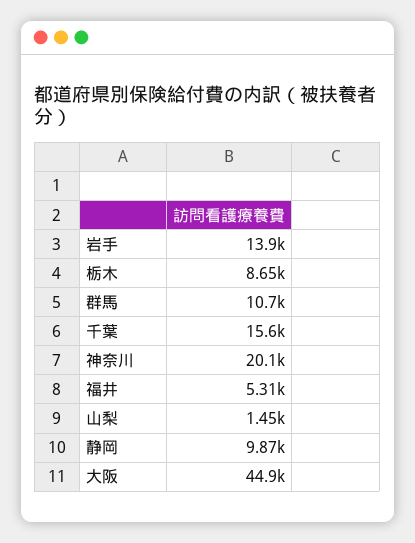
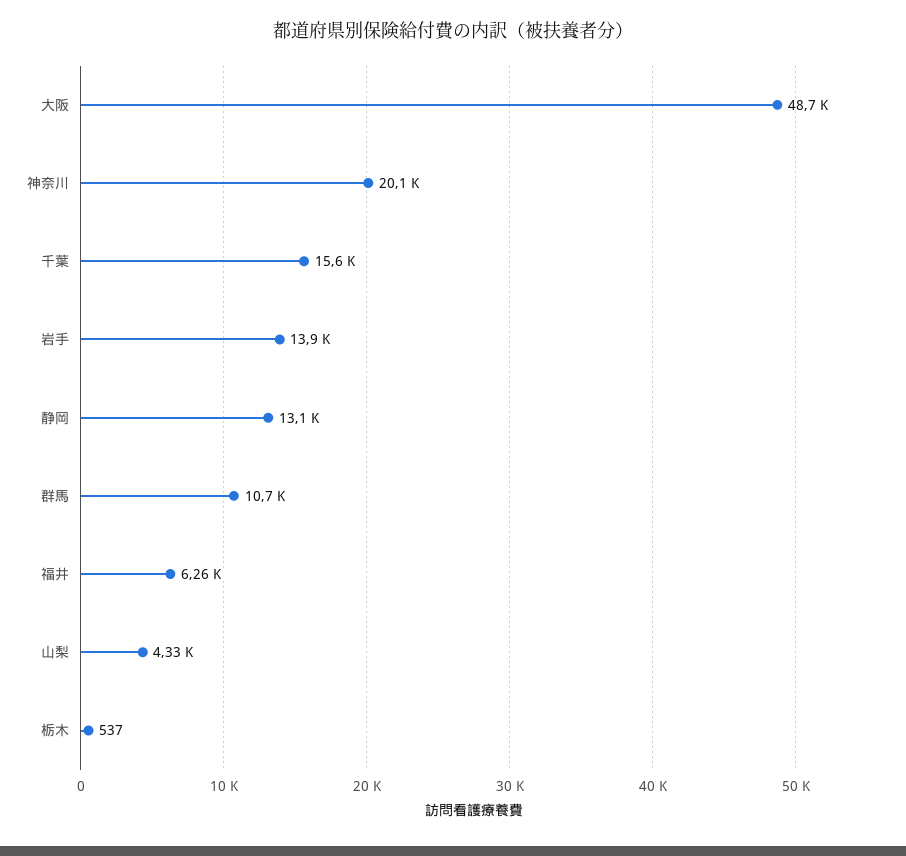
  {
    "岩手": 13900,
-   "栃木": 8650,
+   "栃木": 537,
    "群馬": 10700,
    "千葉": 15600,
    "神奈川": 20100,
-   "福井": 5310,
+   "福井": 6260,
-   "山梨": 1450,
+   "山梨": 4330,
-   "静岡": 9870,
+   "静岡": 13100,
-   "大阪": 44900
+   "大阪": 48700
  }

